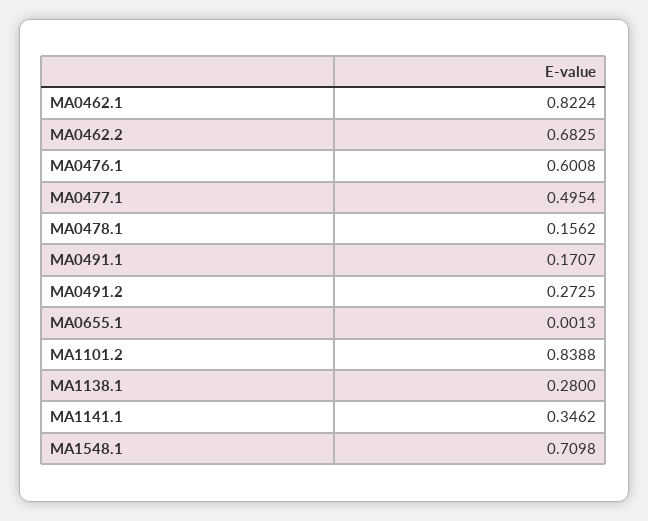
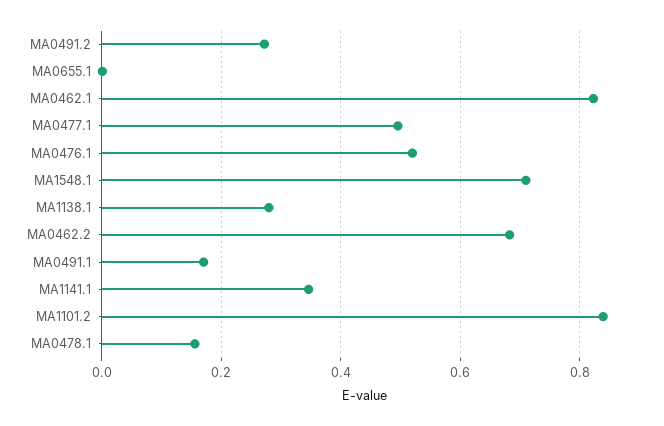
  {
    "MA0462.1": 0.8224,
    "MA0462.2": 0.6825,
-   "MA0476.1": 0.6008,
+   "MA0476.1": 0.52,
    "MA0477.1": 0.4954,
    "MA0478.1": 0.1562,
    "MA0491.1": 0.1707,
    "MA0491.2": 0.2725,
    "MA0655.1": 0.0013,
    "MA1101.2": 0.8388,
    "MA1138.1": 0.28,
    "MA1141.1": 0.3462,
    "MA1548.1": 0.7098
  }

